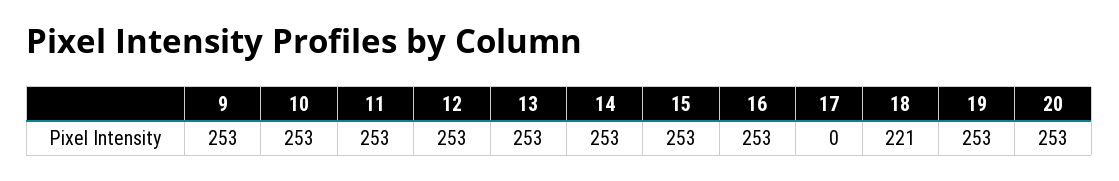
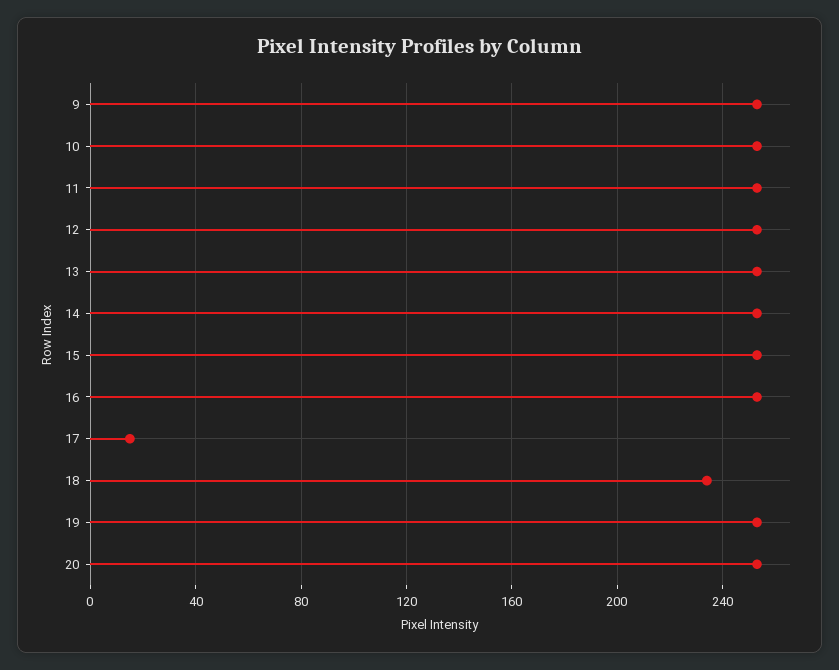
  {
    "9": 253,
    "10": 253,
    "11": 253,
    "12": 253,
    "13": 253,
    "14": 253,
    "15": 253,
    "16": 253,
-   "17": 0,
+   "17": 15,
-   "18": 221,
+   "18": 235,
    "19": 253,
    "20": 253
  }

